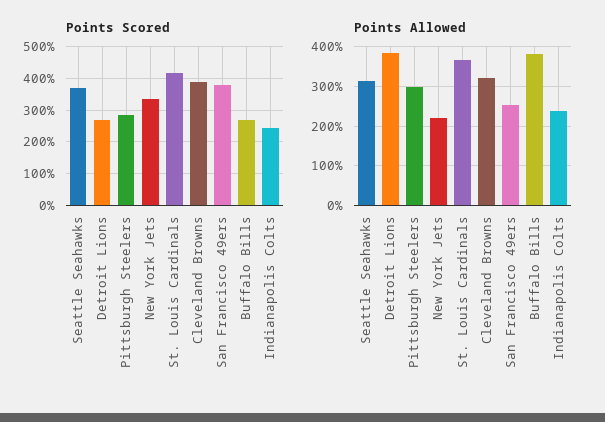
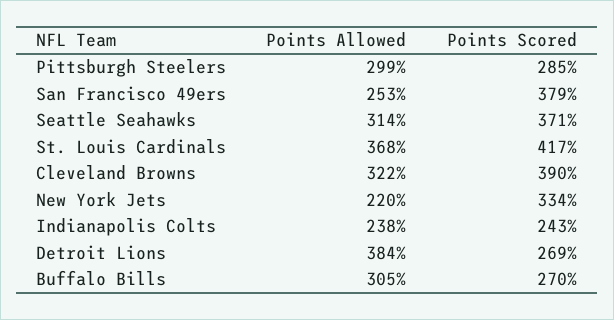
  {
    "Points Scored": {
      "Seattle Seahawks": 371,
      "Detroit Lions": 269,
      "Pittsburgh Steelers": 285,
      "New York Jets": 334,
      "St. Louis Cardinals": 417,
      "Cleveland Browns": 390,
      "San Francisco 49ers": 379,
      "Buffalo Bills": 270,
      "Indianapolis Colts": 243
    },
    "Points Allowed": {
      "Seattle Seahawks": 314,
      "Detroit Lions": 384,
      "Pittsburgh Steelers": 299,
      "New York Jets": 220,
      "St. Louis Cardinals": 368,
      "Cleveland Browns": 322,
      "San Francisco 49ers": 253,
-     "Buffalo Bills": 380,
+     "Buffalo Bills": 305,
      "Indianapolis Colts": 238
    }
  }

